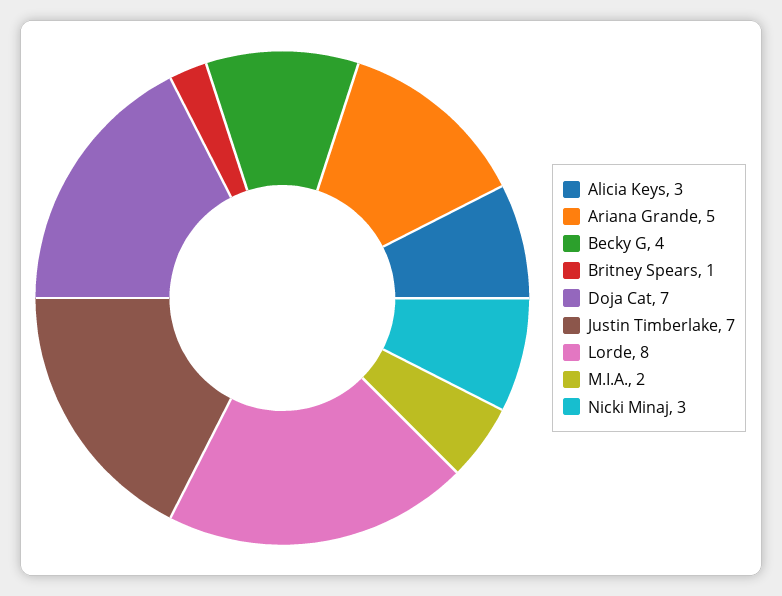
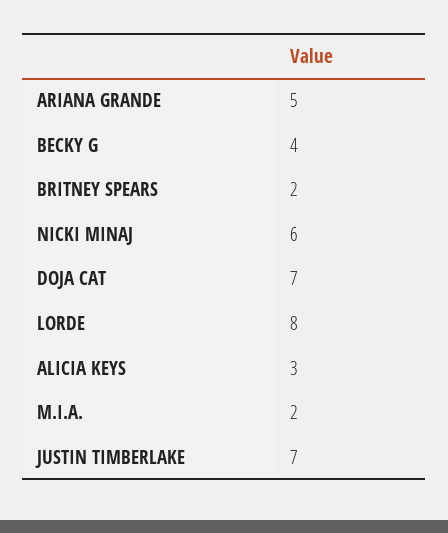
  {
    "Alicia Keys": 3,
    "Ariana Grande": 5,
    "Becky G": 4,
-   "Britney Spears": 1,
+   "Britney Spears": 2,
    "Doja Cat": 7,
    "Justin Timberlake": 7,
    "Lorde": 8,
    "M.I.A.": 2,
-   "Nicki Minaj": 3
+   "Nicki Minaj": 6
  }

